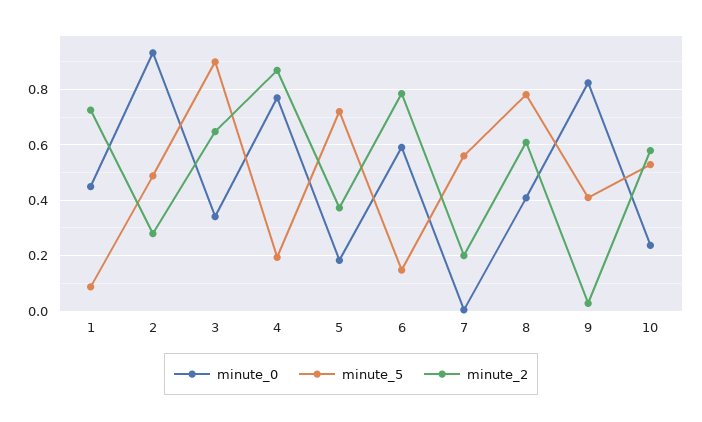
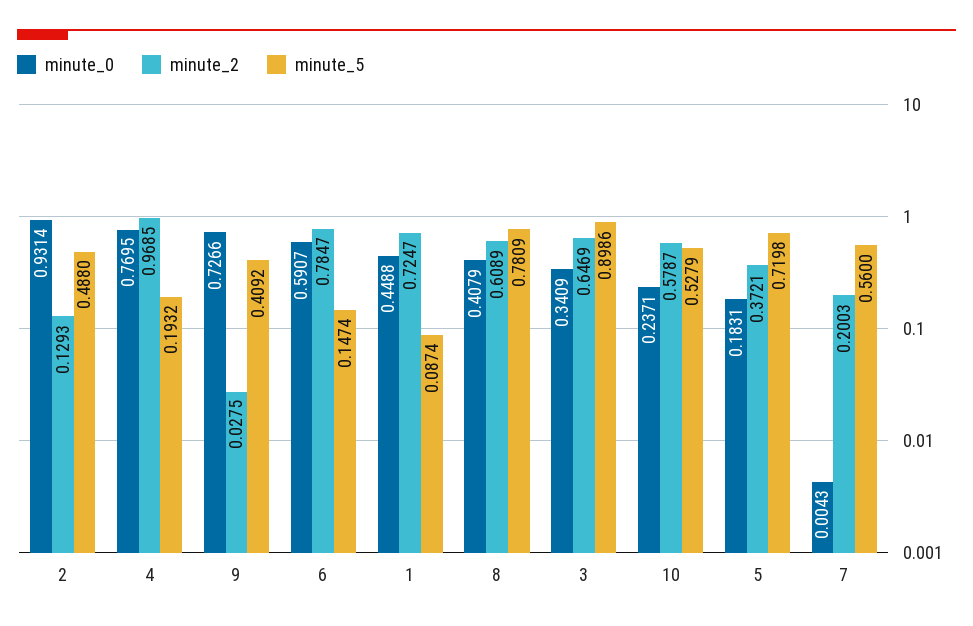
  {
    "minute_0": {
      "1": 0.4488,
      "2": 0.9314,
      "3": 0.3409,
      "4": 0.7695,
      "5": 0.1831,
      "6": 0.5907,
      "7": 0.0043,
      "8": 0.4079,
-     "9": 0.825,
+     "9": 0.7266,
      "10": 0.2371
    },
    "minute_5": {
      "1": 0.0874,
      "2": 0.488,
      "3": 0.8986,
      "4": 0.1932,
      "5": 0.7198,
      "6": 0.1474,
      "7": 0.56,
      "8": 0.7809,
      "9": 0.4092,
      "10": 0.5279
    },
    "minute_2": {
      "1": 0.7247,
-     "2": 0.275,
+     "2": 0.1293,
      "3": 0.6469,
-     "4": 0.875,
+     "4": 0.9685,
      "5": 0.3721,
      "6": 0.7847,
      "7": 0.2003,
      "8": 0.6089,
      "9": 0.0275,
      "10": 0.5787
    }
  }

